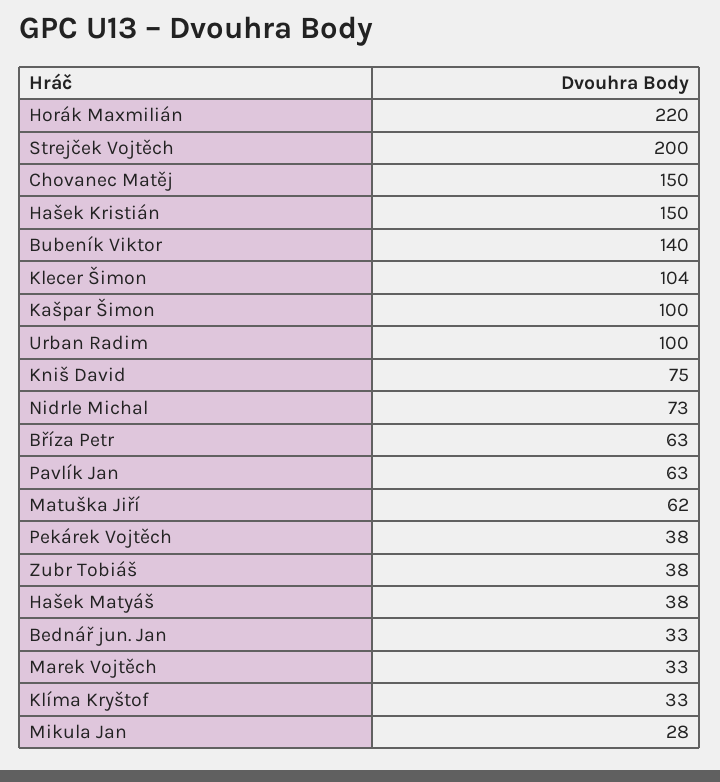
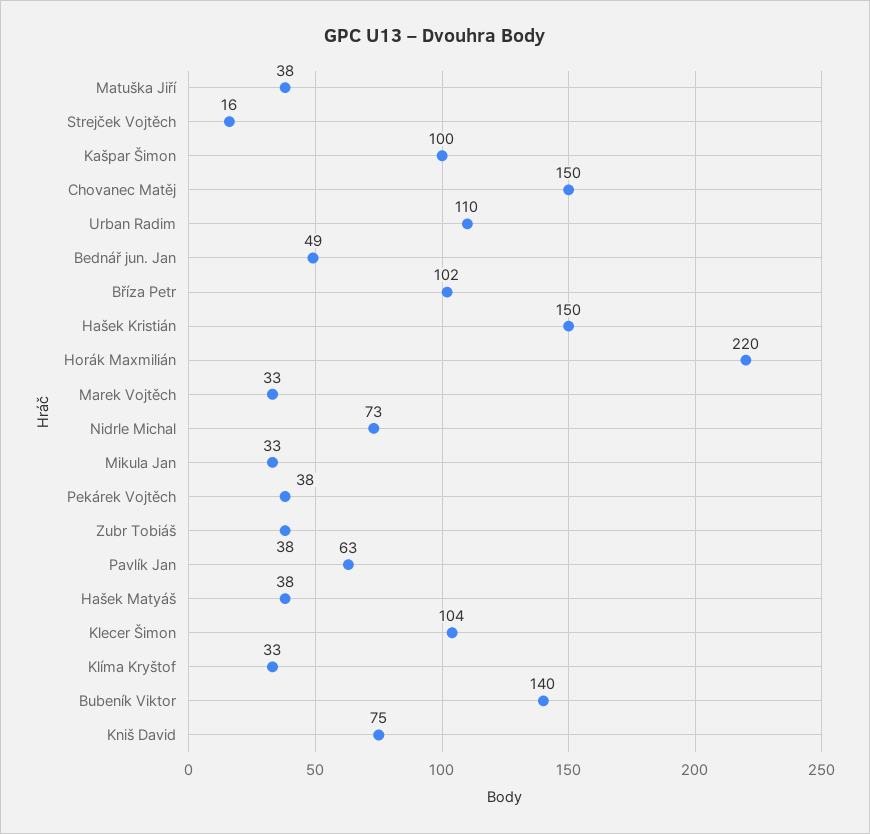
  {
    "Horák Maxmilián": 220,
-   "Strejček Vojtěch": 200,
+   "Strejček Vojtěch": 16,
    "Chovanec Matěj": 150,
    "Hašek Kristián": 150,
    "Bubeník Viktor": 140,
    "Klecer Šimon": 104,
    "Kašpar Šimon": 100,
-   "Urban Radim": 100,
+   "Urban Radim": 110,
    "Kniš David": 75,
    "Nidrle Michal": 73,
-   "Bříza Petr": 63,
+   "Bříza Petr": 102,
    "Pavlík Jan": 63,
-   "Matuška Jiří": 62,
+   "Matuška Jiří": 38,
    "Pekárek Vojtěch": 38,
    "Zubr Tobiáš": 38,
    "Hašek Matyáš": 38,
-   "Bednář jun. Jan": 33,
+   "Bednář jun. Jan": 49,
    "Marek Vojtěch": 33,
    "Klíma Kryštof": 33,
-   "Mikula Jan": 28
+   "Mikula Jan": 33
  }

